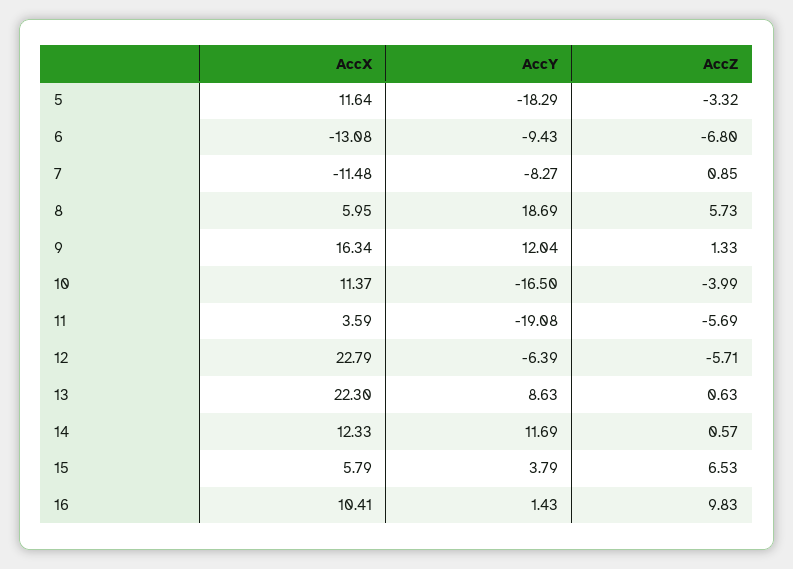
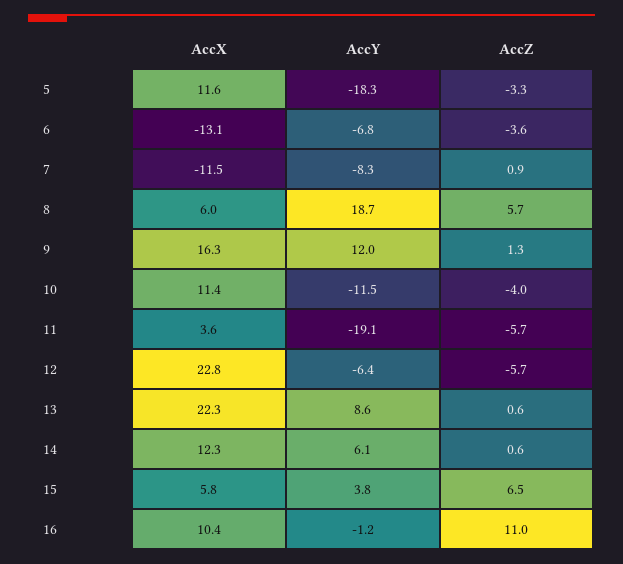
  {
    "AccX": {
      "5": 11.64,
      "6": -13.08,
      "7": -11.48,
      "8": 5.95,
      "9": 16.34,
      "10": 11.37,
      "11": 3.59,
      "12": 22.79,
      "13": 22.3,
      "14": 12.33,
      "15": 5.79,
      "16": 10.41
    },
    "AccY": {
      "5": -18.29,
-     "6": -9.43,
+     "6": -6.8,
      "7": -8.27,
      "8": 18.69,
      "9": 12.04,
-     "10": -16.5,
+     "10": -11.5,
      "11": -19.08,
      "12": -6.39,
      "13": 8.63,
-     "14": 11.69,
+     "14": 6.1,
      "15": 3.79,
-     "16": 1.43
+     "16": -1.2
    },
    "AccZ": {
      "5": -3.32,
-     "6": -6.8,
+     "6": -3.6,
      "7": 0.85,
      "8": 5.73,
      "9": 1.33,
      "10": -3.99,
      "11": -5.69,
      "12": -5.71,
      "13": 0.63,
      "14": 0.57,
      "15": 6.53,
-     "16": 9.83
+     "16": 11
    }
  }

